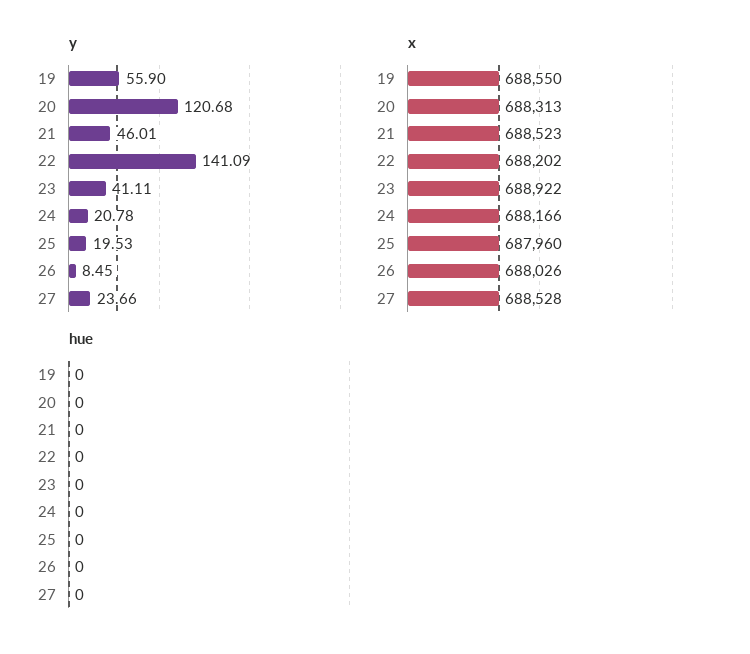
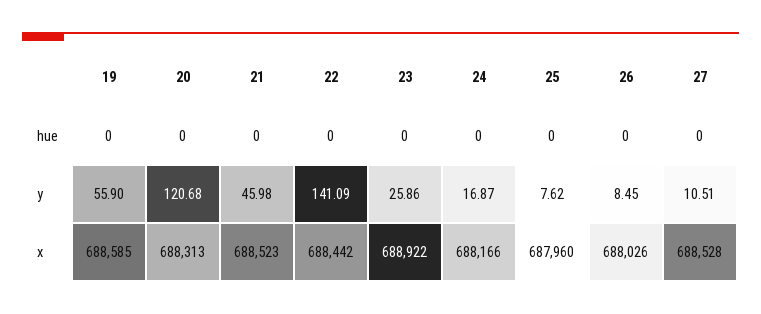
  {
    "y": {
      "19": 55.9,
      "20": 120.68,
-     "21": 46.01,
+     "21": 45.98,
      "22": 141.09,
-     "23": 41.11,
+     "23": 25.86,
-     "24": 20.78,
+     "24": 16.87,
-     "25": 19.53,
+     "25": 7.62,
      "26": 8.45,
-     "27": 23.66
+     "27": 10.51
    },
    "x": {
-     "19": 688550,
+     "19": 688585,
      "20": 688313,
      "21": 688523,
-     "22": 688202,
+     "22": 688442,
      "23": 688922,
      "24": 688166,
      "25": 687960,
      "26": 688026,
      "27": 688528
    },
    "hue": {
      "19": 0,
      "20": 0,
      "21": 0,
      "22": 0,
      "23": 0,
      "24": 0,
      "25": 0,
      "26": 0,
      "27": 0
    }
  }

